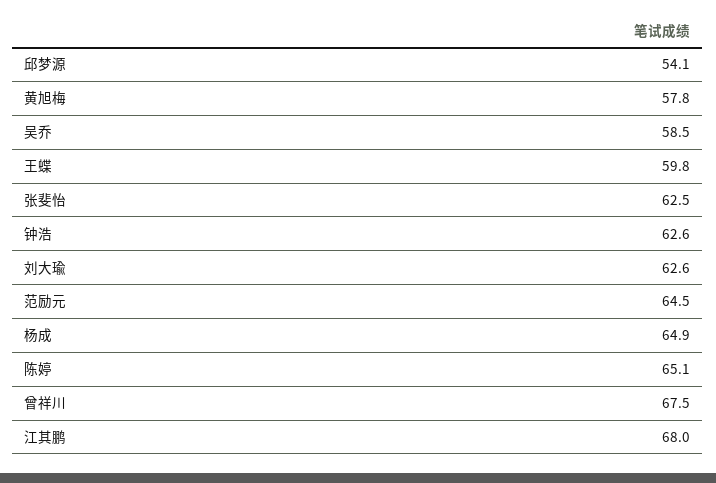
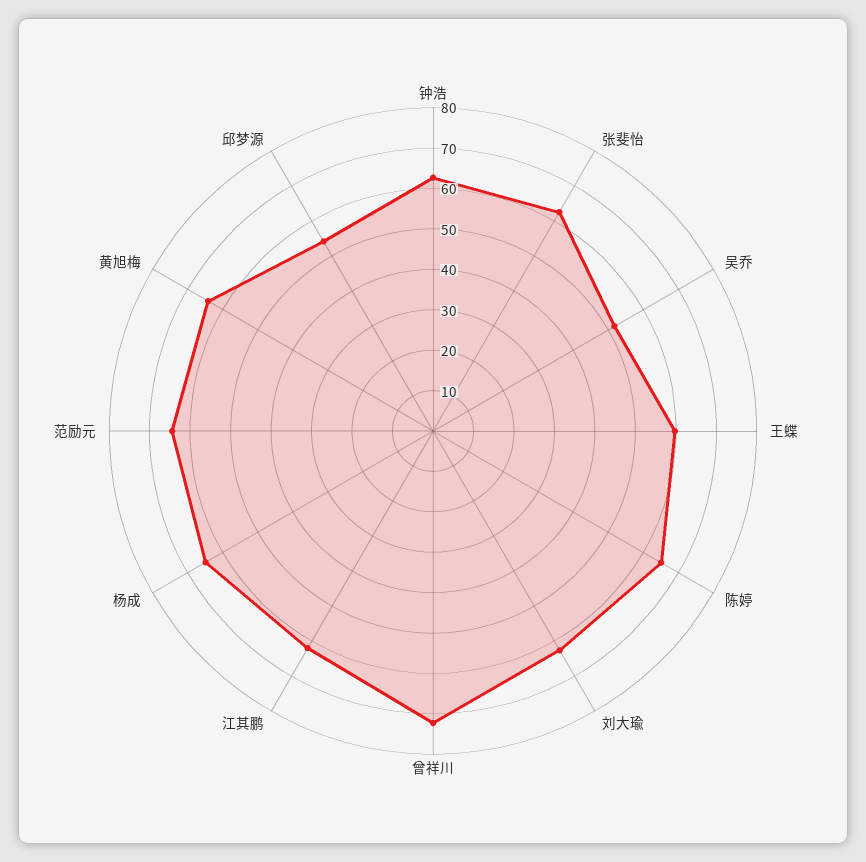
  {
    "邱梦源": 54.1,
-   "黄旭梅": 57.8,
+   "黄旭梅": 64,
-   "吴乔": 58.5,
+   "吴乔": 52,
    "王蝶": 59.8,
    "张斐怡": 62.5,
    "钟浩": 62.6,
    "刘大瑜": 62.6,
    "范励元": 64.5,
    "杨成": 64.9,
    "陈婷": 65.1,
-   "曾祥川": 67.5,
+   "曾祥川": 72,
-   "江其鹏": 68
+   "江其鹏": 62
  }

